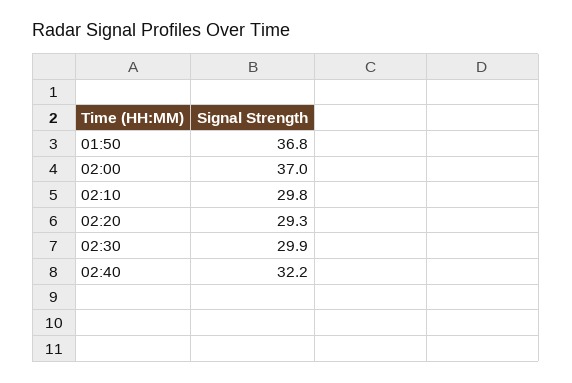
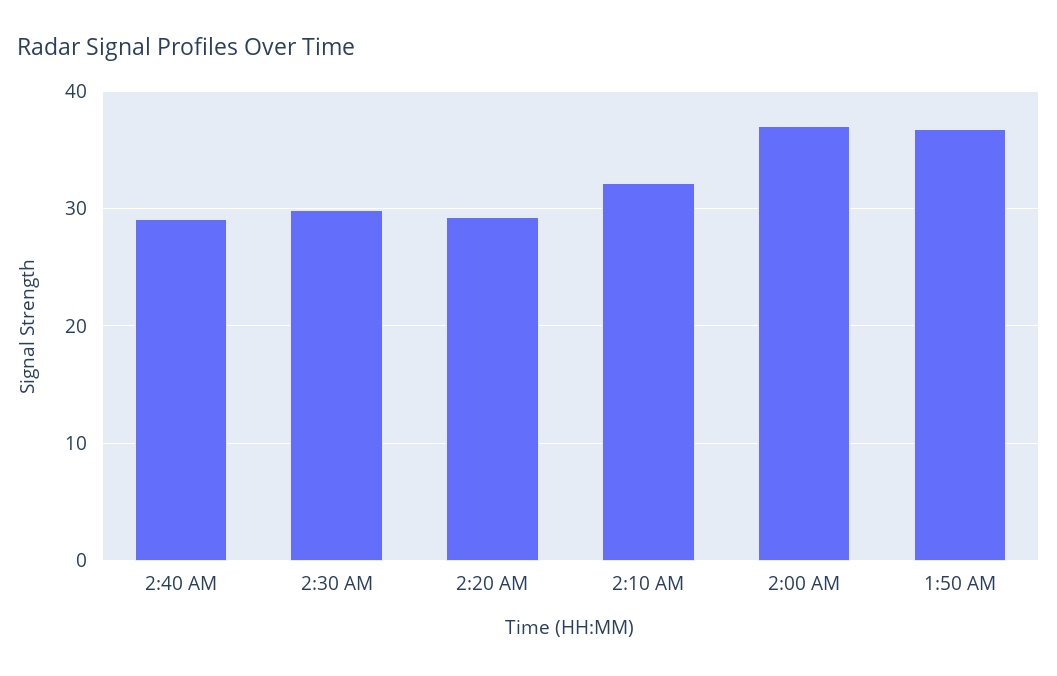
  {
    "01:50": 36.8,
    "02:00": 37,
-   "02:10": 29.8,
+   "02:10": 32,
    "02:20": 29.3,
    "02:30": 29.9,
-   "02:40": 32.2
+   "02:40": 29
  }

